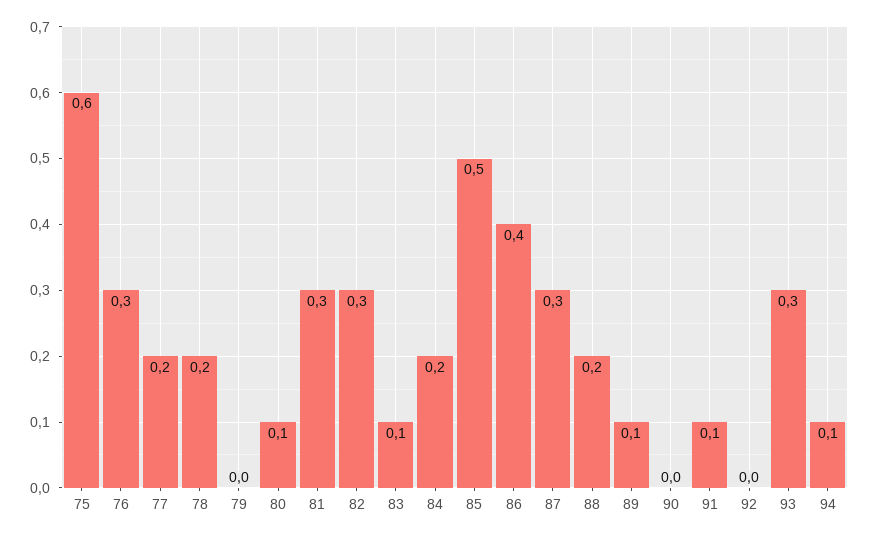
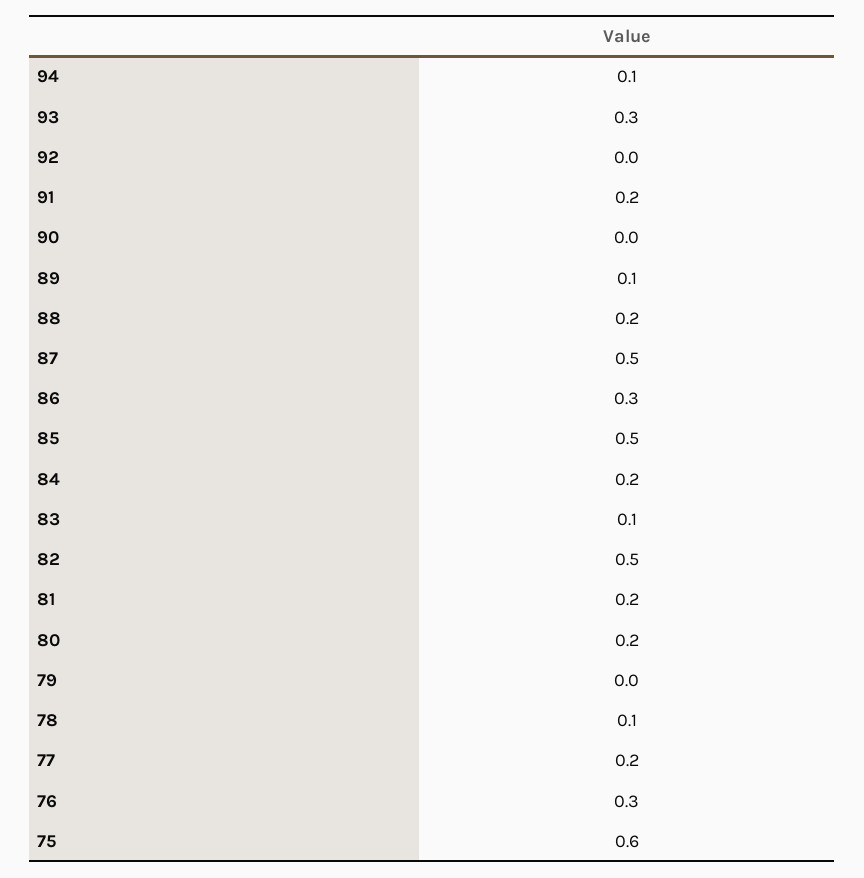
  {
    "75": 0.6,
    "76": 0.3,
    "77": 0.2,
-   "78": 0.2,
+   "78": 0.1,
    "79": 0,
-   "80": 0.1,
+   "80": 0.2,
-   "81": 0.3,
+   "81": 0.2,
-   "82": 0.3,
+   "82": 0.5,
    "83": 0.1,
    "84": 0.2,
    "85": 0.5,
-   "86": 0.4,
+   "86": 0.3,
-   "87": 0.3,
+   "87": 0.5,
    "88": 0.2,
    "89": 0.1,
    "90": 0,
-   "91": 0.1,
+   "91": 0.2,
    "92": 0,
    "93": 0.3,
    "94": 0.1
  }

